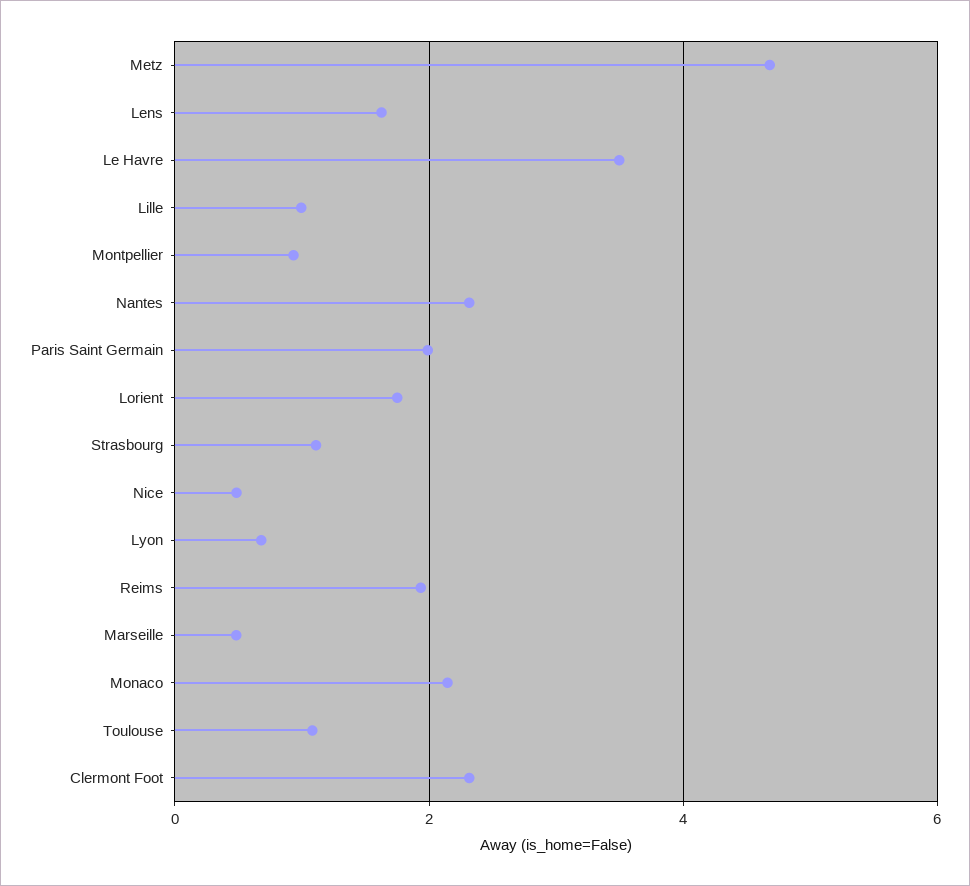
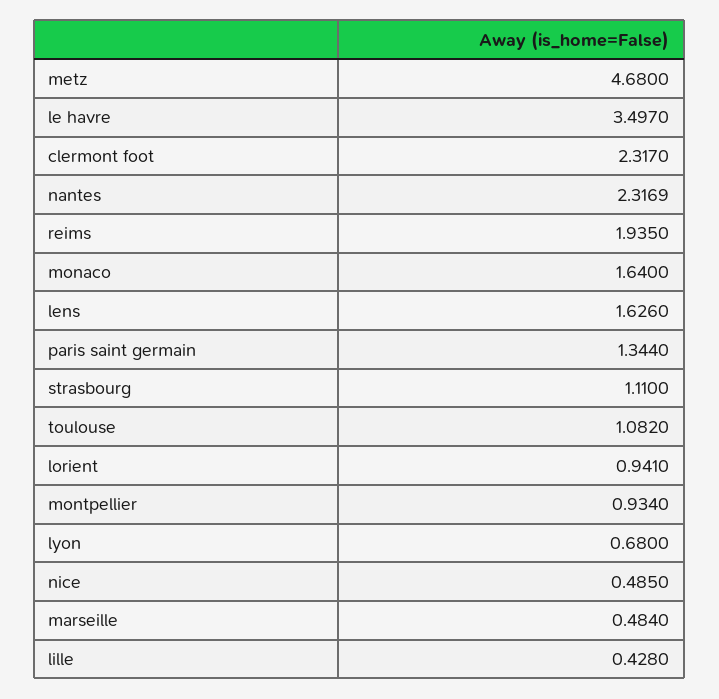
  {
    "Metz": 4.68,
    "Lens": 1.626,
    "Le Havre": 3.497,
-   "Lille": 1,
+   "Lille": 0.428,
    "Montpellier": 0.934,
    "Nantes": 2.3169,
-   "Paris Saint Germain": 2,
+   "Paris Saint Germain": 1.344,
-   "Lorient": 1.8,
+   "Lorient": 0.941,
    "Strasbourg": 1.11,
    "Nice": 0.485,
    "Lyon": 0.68,
    "Reims": 1.935,
    "Marseille": 0.484,
-   "Monaco": 2.2,
+   "Monaco": 1.64,
    "Toulouse": 1.082,
    "Clermont Foot": 2.317
  }

